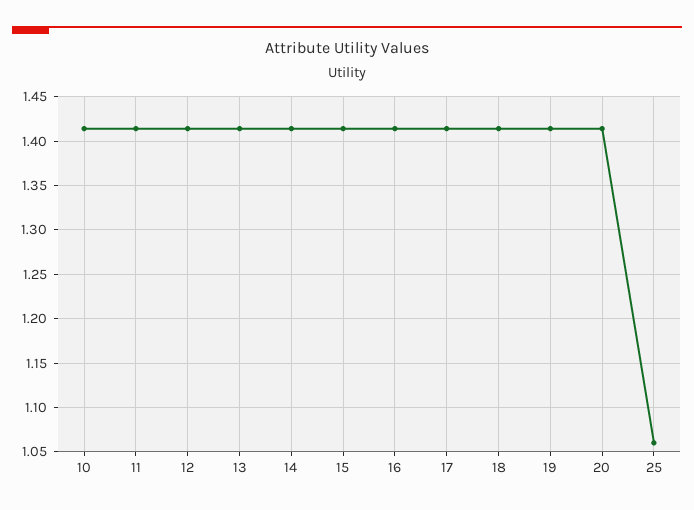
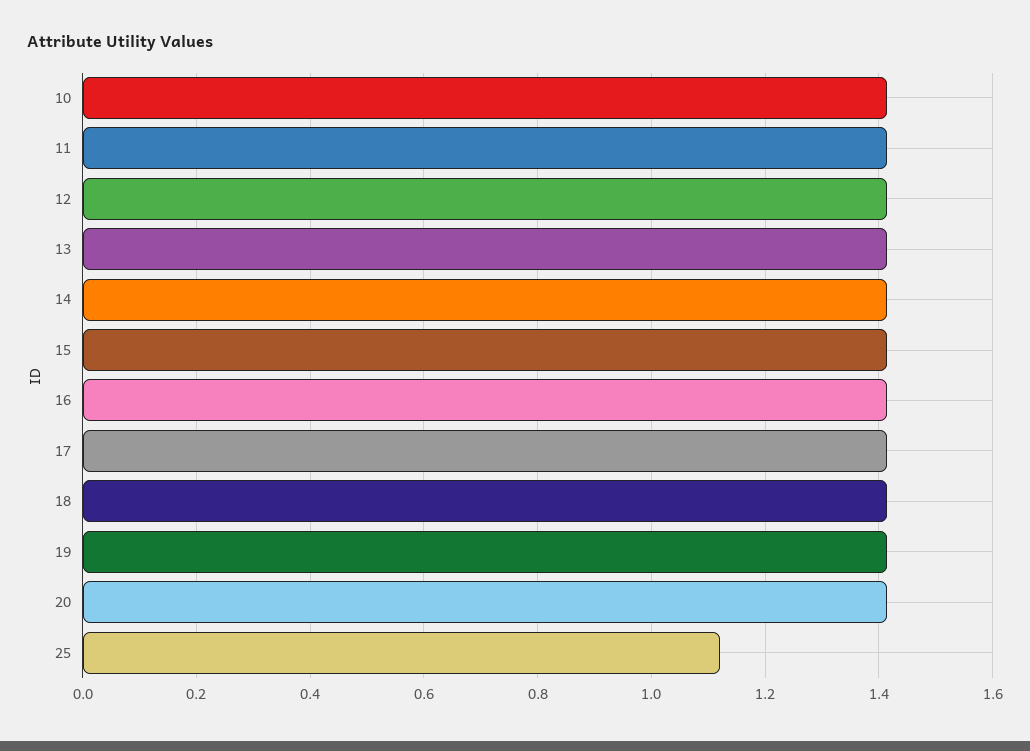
  {
    "10": 1.41,
    "11": 1.41,
    "12": 1.41,
    "13": 1.41,
    "14": 1.41,
    "15": 1.41,
    "16": 1.41,
    "17": 1.41,
    "18": 1.41,
    "19": 1.41,
    "20": 1.41,
-   "25": 1.06
+   "25": 1.12
  }

